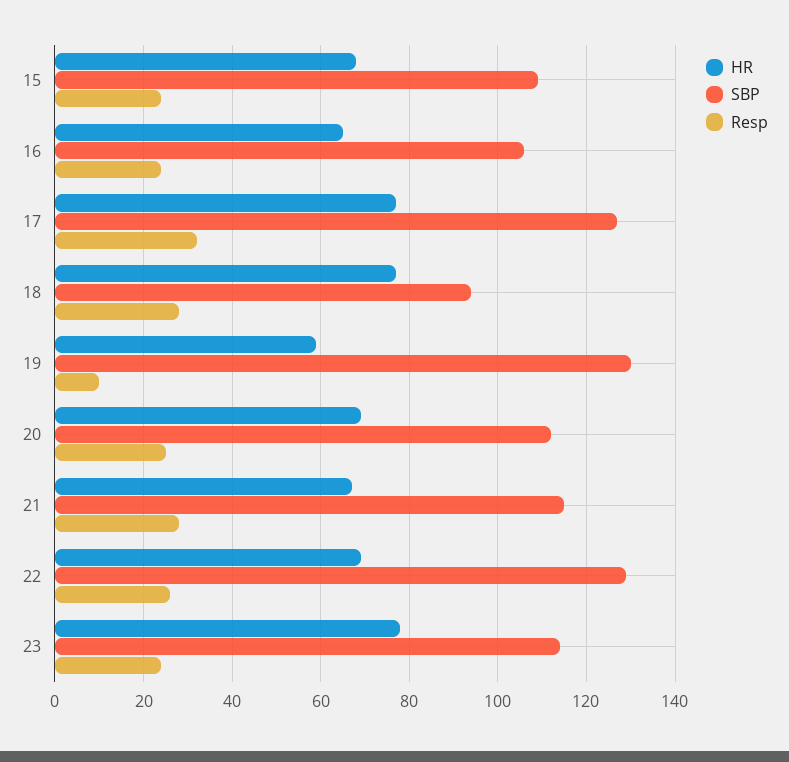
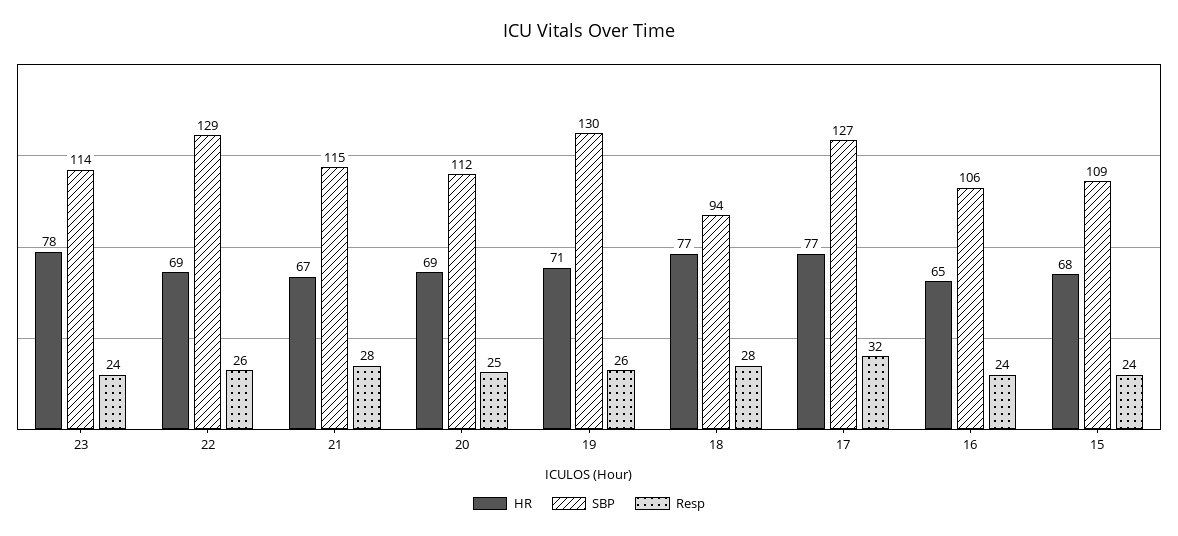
  {
    "HR": {
      "15": 68,
      "16": 65,
      "17": 77,
      "18": 77,
-     "19": 60,
+     "19": 71,
      "20": 69,
      "21": 67,
      "22": 69,
      "23": 78
    },
    "SBP": {
      "15": 109,
      "16": 106,
      "17": 127,
      "18": 94,
      "19": 130,
      "20": 112,
      "21": 115,
      "22": 129,
      "23": 114
    },
    "Resp": {
      "15": 24,
      "16": 24,
      "17": 32,
      "18": 28,
-     "19": 10,
+     "19": 26,
      "20": 25,
      "21": 28,
      "22": 26,
      "23": 24
    }
  }

